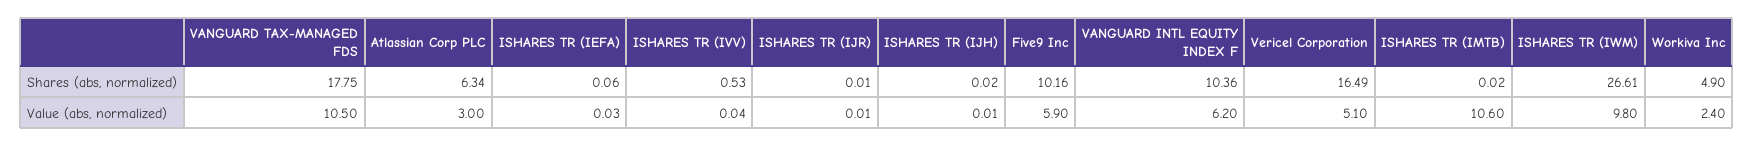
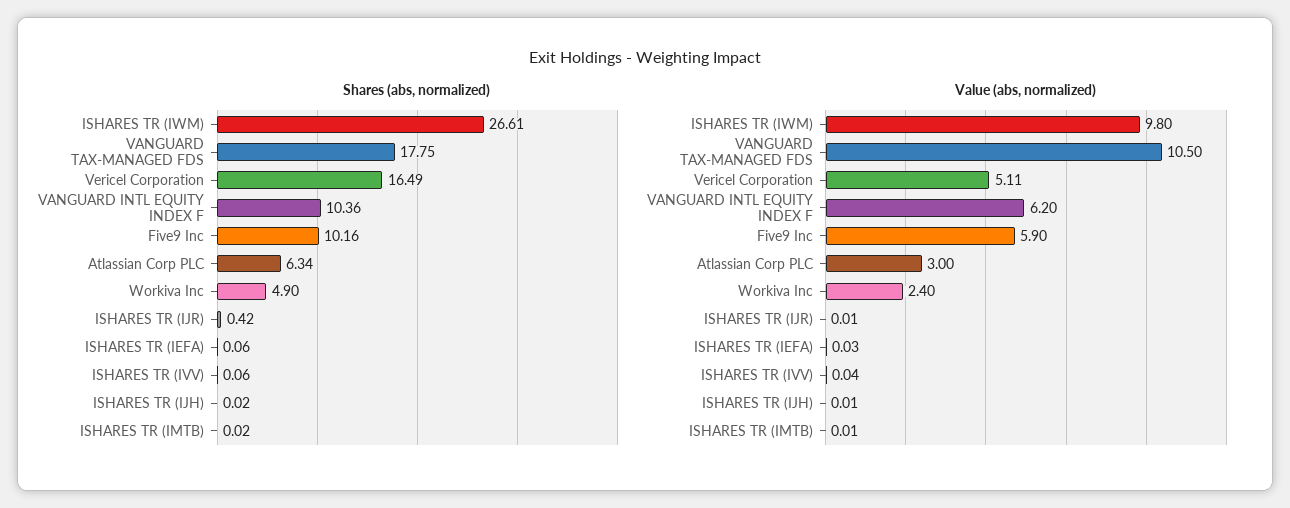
  {
    "Shares (abs, normalized)": {
      "VANGUARD TAX-MANAGED FDS": 17.75,
      "Atlassian Corp PLC": 6.34,
      "ISHARES TR (IEFA)": 0.06,
-     "ISHARES TR (IVV)": 0.53,
+     "ISHARES TR (IVV)": 0.06,
-     "ISHARES TR (IJR)": 0.01,
+     "ISHARES TR (IJR)": 0.42,
      "ISHARES TR (IJH)": 0.02,
      "Five9 Inc": 10.16,
      "VANGUARD INTL EQUITY INDEX F": 10.36,
      "Vericel Corporation": 16.49,
      "ISHARES TR (IMTB)": 0.02,
      "ISHARES TR (IWM)": 26.61,
      "Workiva Inc": 4.9
    },
    "Value (abs, normalized)": {
      "VANGUARD TAX-MANAGED FDS": 10.5,
      "Atlassian Corp PLC": 3,
      "ISHARES TR (IEFA)": 0.03,
      "ISHARES TR (IVV)": 0.04,
      "ISHARES TR (IJR)": 0.01,
      "ISHARES TR (IJH)": 0.01,
      "Five9 Inc": 5.9,
      "VANGUARD INTL EQUITY INDEX F": 6.2,
-     "Vericel Corporation": 5.1,
+     "Vericel Corporation": 5.11,
-     "ISHARES TR (IMTB)": 10.6,
+     "ISHARES TR (IMTB)": 0.01,
      "ISHARES TR (IWM)": 9.8,
      "Workiva Inc": 2.4
    }
  }

